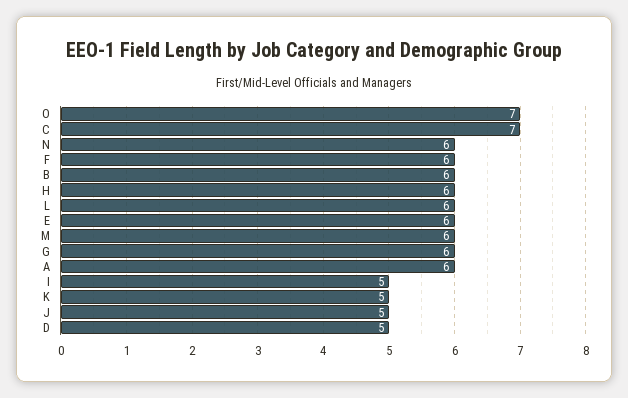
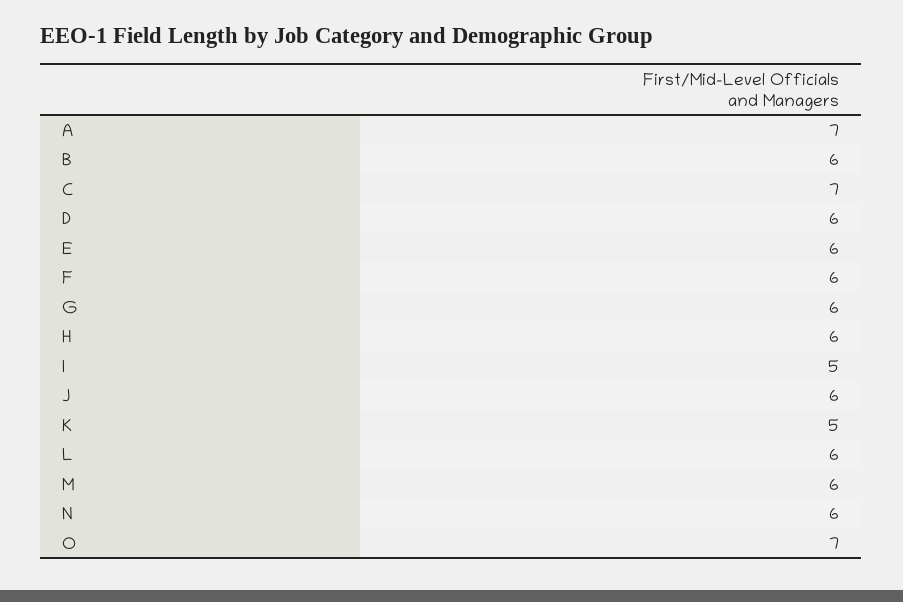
  {
    "O": 7,
    "C": 7,
    "N": 6,
    "F": 6,
    "B": 6,
    "H": 6,
    "L": 6,
    "E": 6,
    "M": 6,
    "G": 6,
-   "A": 6,
+   "A": 7,
    "I": 5,
    "K": 5,
-   "J": 5,
+   "J": 6,
-   "D": 5
+   "D": 6
  }

